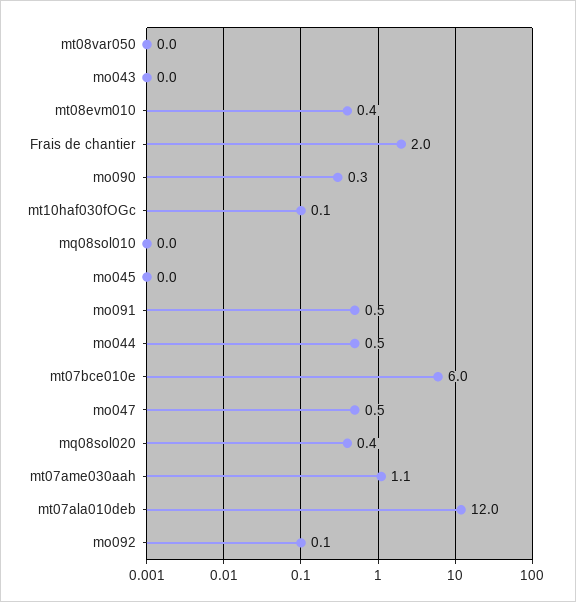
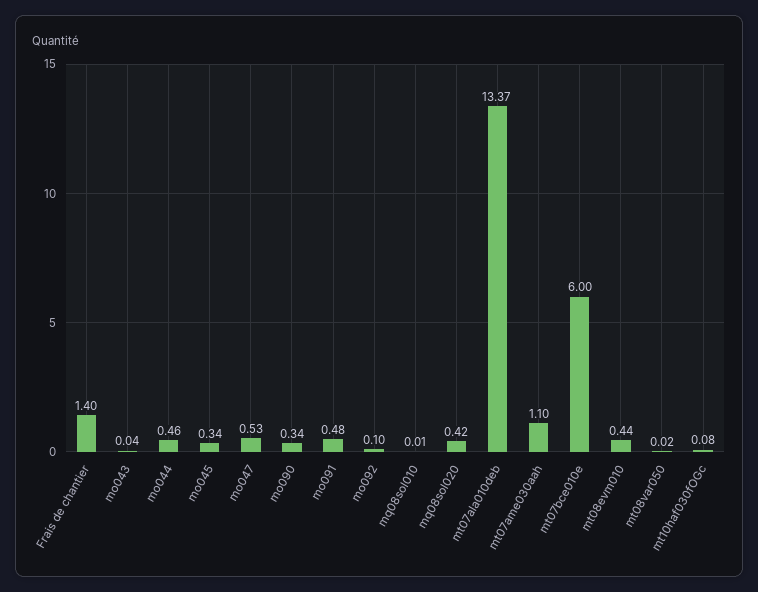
  {
    "mt08var050": 0.02,
    "mo043": 0.04,
    "mt08evm010": 0.44,
-   "Frais de chantier": 2,
+   "Frais de chantier": 1.4,
    "mo090": 0.34,
    "mt10haf030fOGc": 0.08,
    "mq08sol010": 0.01,
-   "mo045": 0,
+   "mo045": 0.34,
    "mo091": 0.48,
    "mo044": 0.46,
    "mt07bce010e": 6,
    "mo047": 0.53,
    "mq08sol020": 0.42,
    "mt07ame030aah": 1.1,
-   "mt07ala010deb": 12,
+   "mt07ala010deb": 13.37,
    "mo092": 0.1
  }

